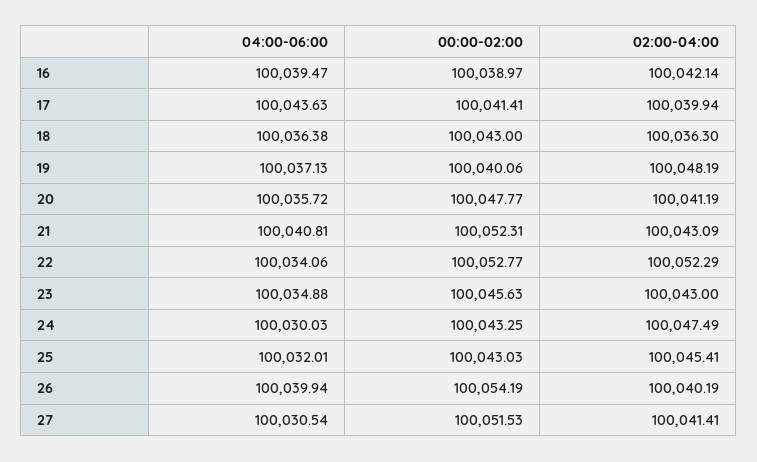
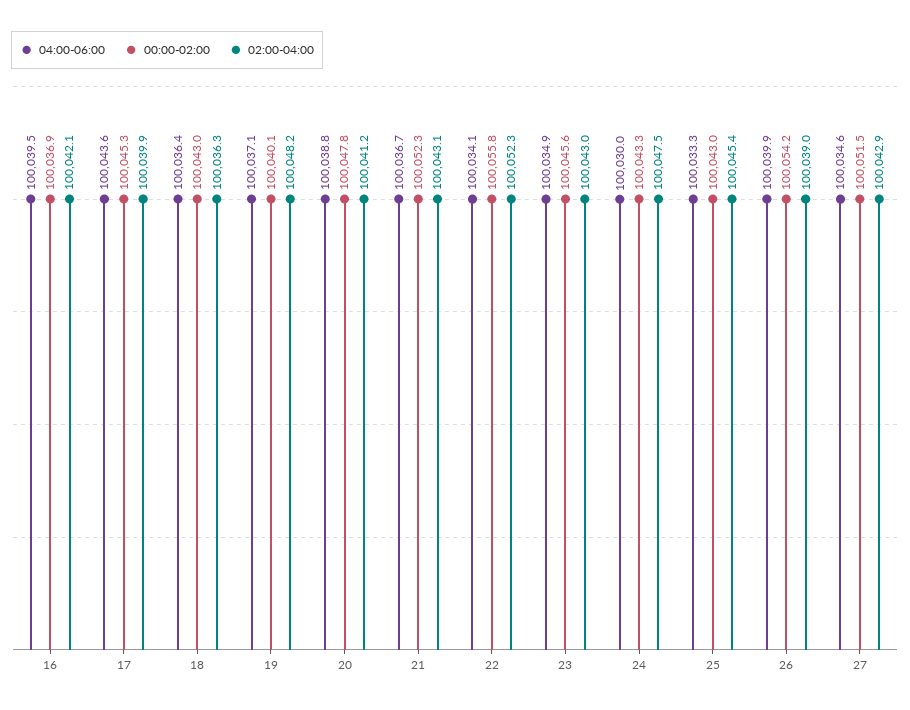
  {
    "04:00-06:00": {
      "16": 100039.47,
      "17": 100043.63,
      "18": 100036.38,
      "19": 100037.13,
-     "20": 100035.72,
+     "20": 100038.8,
-     "21": 100040.81,
+     "21": 100036.7,
      "22": 100034.06,
      "23": 100034.88,
      "24": 100030.03,
-     "25": 100032.01,
+     "25": 100033.3,
      "26": 100039.94,
-     "27": 100030.54
+     "27": 100034.6
    },
    "00:00-02:00": {
-     "16": 100038.97,
+     "16": 100036.9,
-     "17": 100041.41,
+     "17": 100045.3,
      "18": 100043,
      "19": 100040.06,
      "20": 100047.77,
      "21": 100052.31,
-     "22": 100052.77,
+     "22": 100055.8,
      "23": 100045.63,
      "24": 100043.25,
      "25": 100043.03,
      "26": 100054.19,
      "27": 100051.53
    },
    "02:00-04:00": {
      "16": 100042.14,
      "17": 100039.94,
      "18": 100036.3,
      "19": 100048.19,
      "20": 100041.19,
      "21": 100043.09,
      "22": 100052.29,
      "23": 100043,
      "24": 100047.49,
      "25": 100045.41,
-     "26": 100040.19,
+     "26": 100039,
-     "27": 100041.41
+     "27": 100042.9
    }
  }

